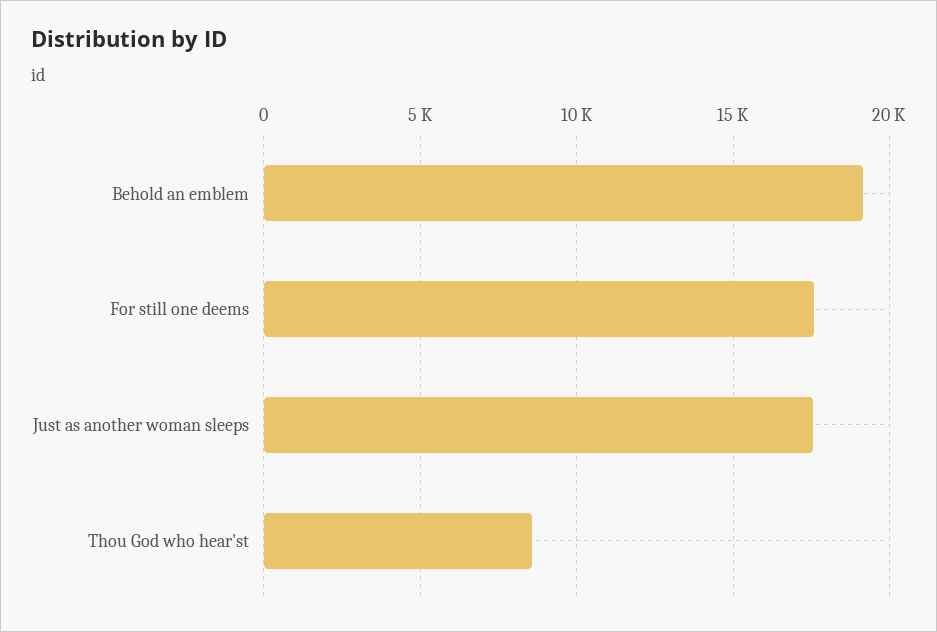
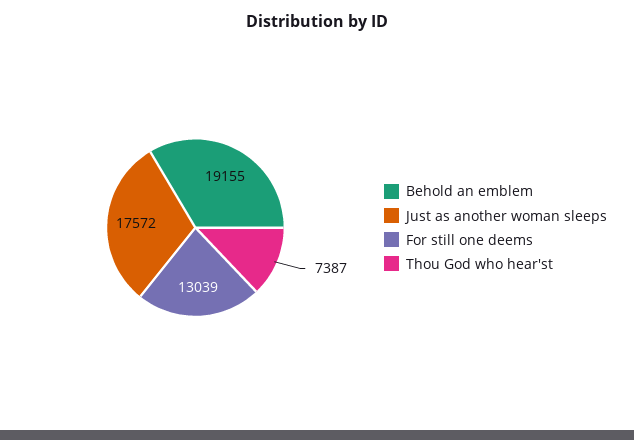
  {
    "Behold an emblem": 19155,
-   "For still one deems": 17500,
+   "For still one deems": 13039,
    "Just as another woman sleeps": 17572,
-   "Thou God who hear'st": 8500
+   "Thou God who hear'st": 7387
  }

